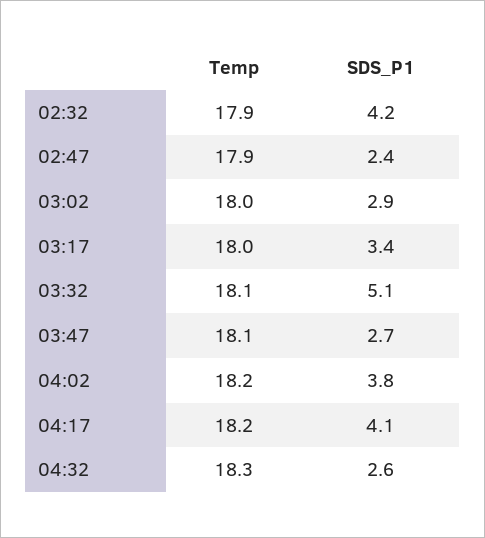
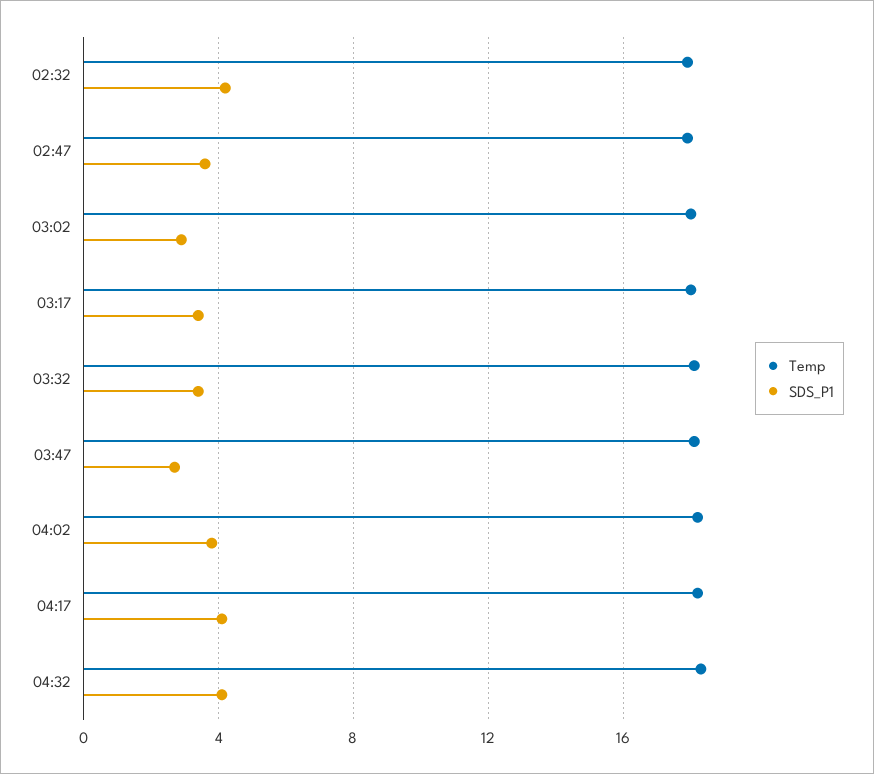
  {
    "Temp": {
      "02:32": 17.9,
      "02:47": 17.9,
      "03:02": 18,
      "03:17": 18,
      "03:32": 18.1,
      "03:47": 18.1,
      "04:02": 18.2,
      "04:17": 18.2,
      "04:32": 18.3
    },
    "SDS_P1": {
      "02:32": 4.2,
-     "02:47": 2.4,
+     "02:47": 3.5,
      "03:02": 2.9,
      "03:17": 3.4,
-     "03:32": 5.1,
+     "03:32": 3.5,
      "03:47": 2.7,
      "04:02": 3.8,
      "04:17": 4.1,
-     "04:32": 2.6
+     "04:32": 4
    }
  }

